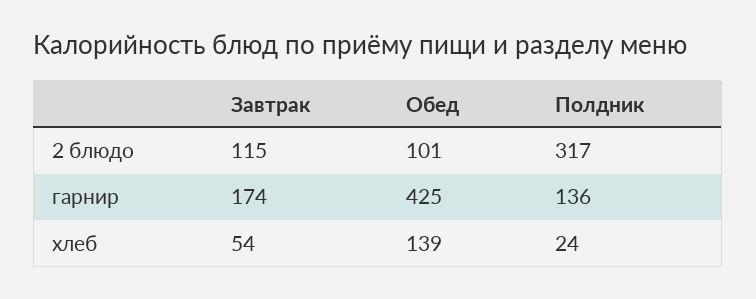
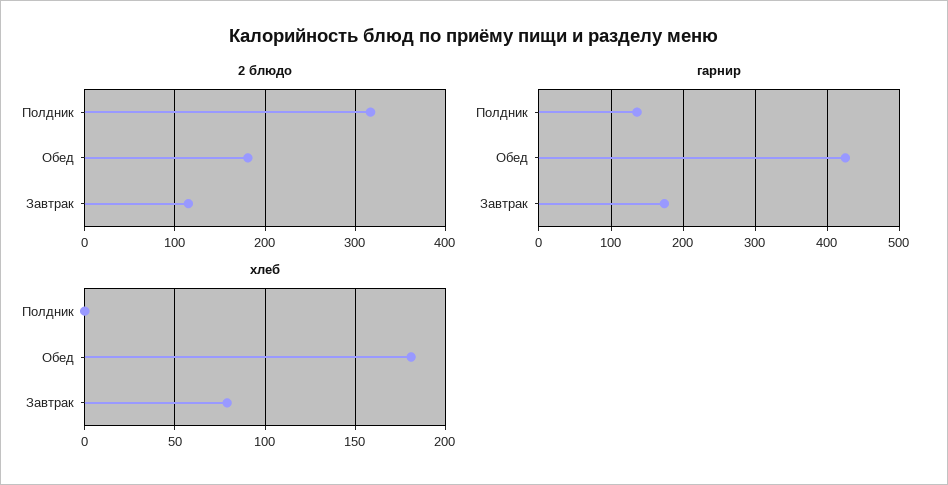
  {
    "2 блюдо": {
      "Завтрак": 115,
-     "Обед": 101,
+     "Обед": 180,
      "Полдник": 317
    },
    "гарнир": {
      "Завтрак": 174,
      "Обед": 425,
      "Полдник": 136
    },
    "хлеб": {
-     "Завтрак": 54,
+     "Завтрак": 80,
-     "Обед": 139,
+     "Обед": 180,
-     "Полдник": 24
+     "Полдник": 0
    }
  }

